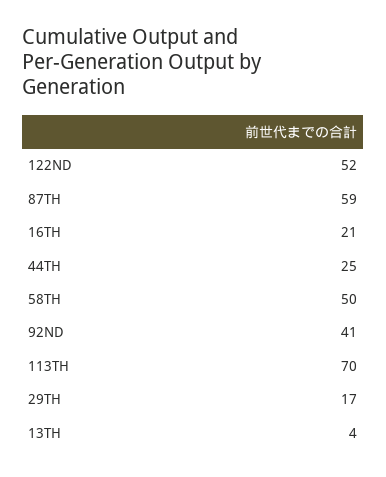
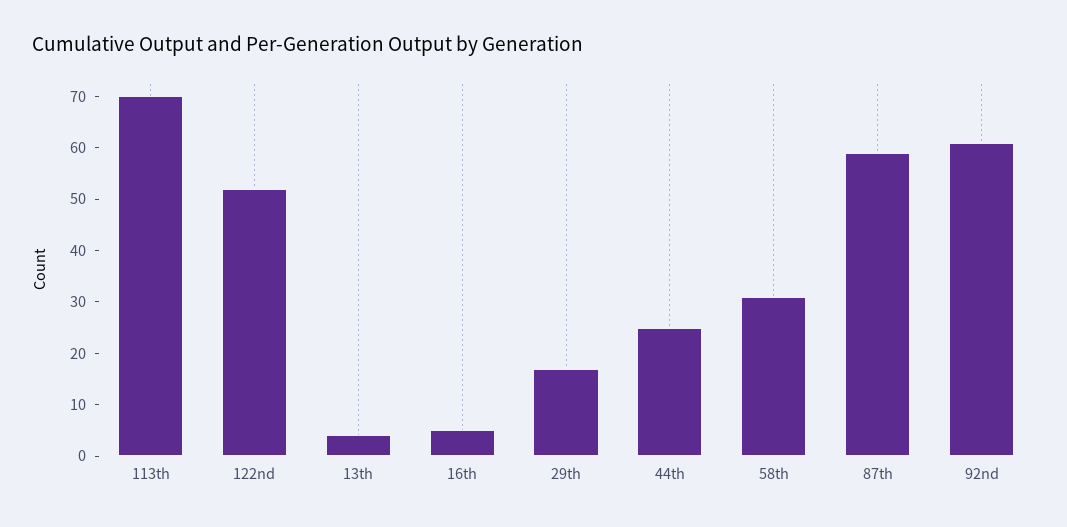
  {
    "122ND": 52,
    "87TH": 59,
-   "16TH": 21,
+   "16TH": 5,
    "44TH": 25,
-   "58TH": 50,
+   "58TH": 30,
-   "92ND": 41,
+   "92ND": 60,
    "113TH": 70,
    "29TH": 17,
    "13TH": 4
  }

